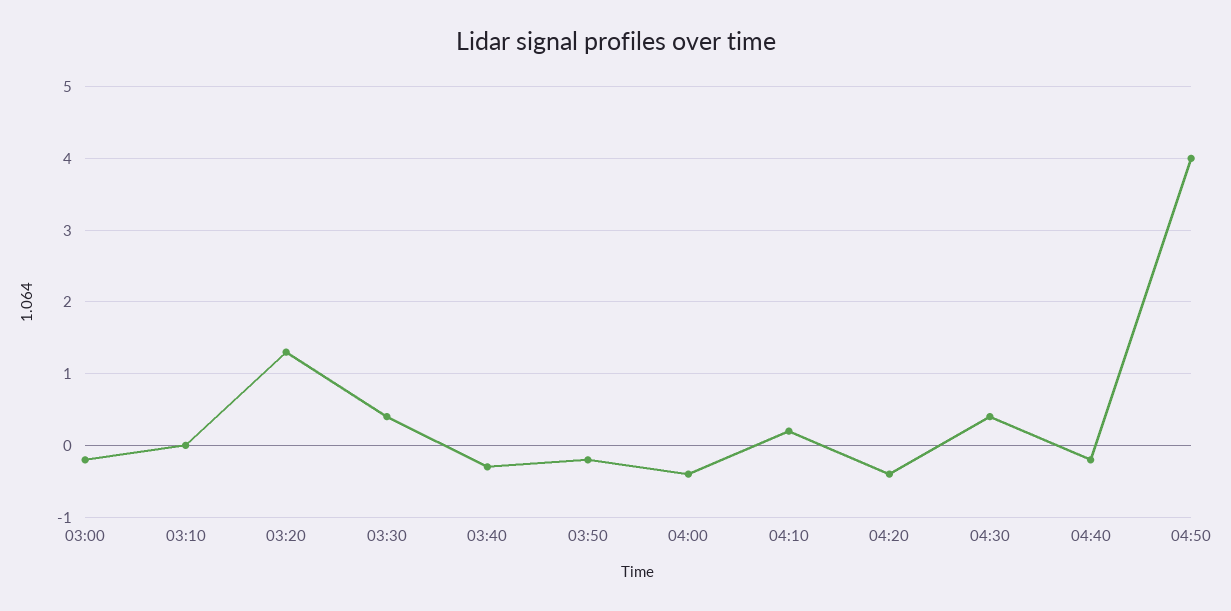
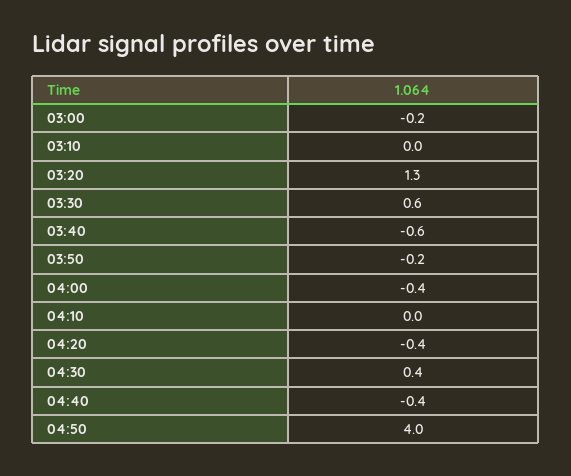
  {
    "03:00": -0.2,
    "03:10": 0,
    "03:20": 1.3,
-   "03:30": 0.4,
+   "03:30": 0.6,
-   "03:40": -0.3,
+   "03:40": -0.6,
    "03:50": -0.2,
    "04:00": -0.4,
-   "04:10": 0.2,
+   "04:10": 0,
    "04:20": -0.4,
    "04:30": 0.4,
-   "04:40": -0.2,
+   "04:40": -0.4,
    "04:50": 4
  }

